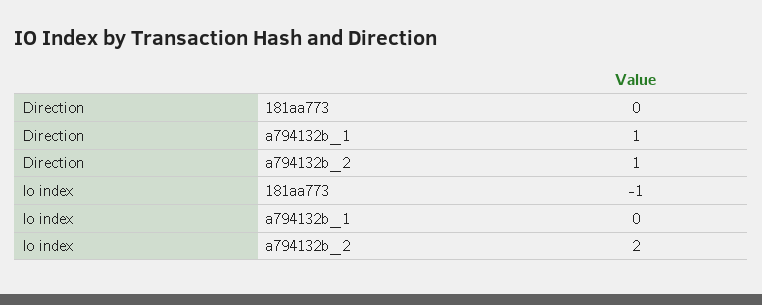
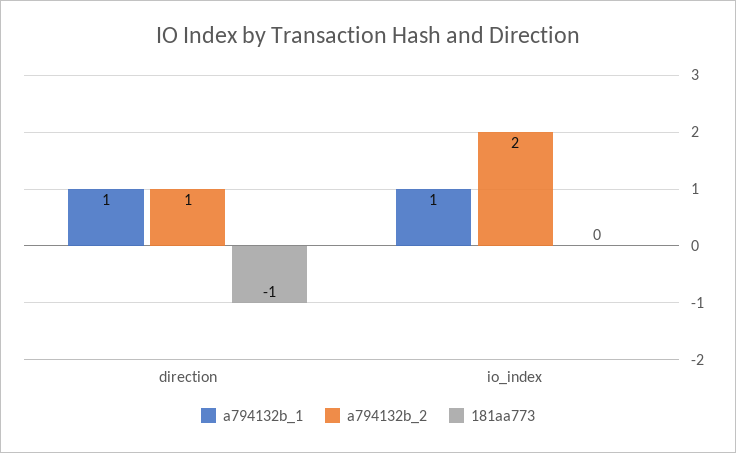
  {
    "181aa773": {
-     "Direction": 0,
+     "Direction": -1,
-     "Io index": -1
+     "Io index": 0
    },
    "a794132b_1": {
      "Direction": 1,
-     "Io index": 0
+     "Io index": 1
    },
    "a794132b_2": {
      "Direction": 1,
      "Io index": 2
    }
  }

